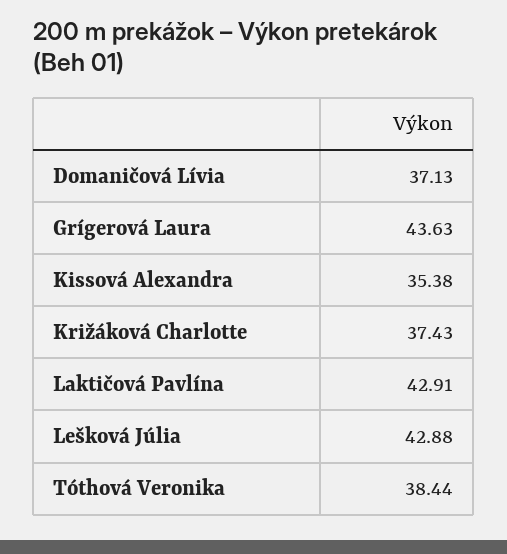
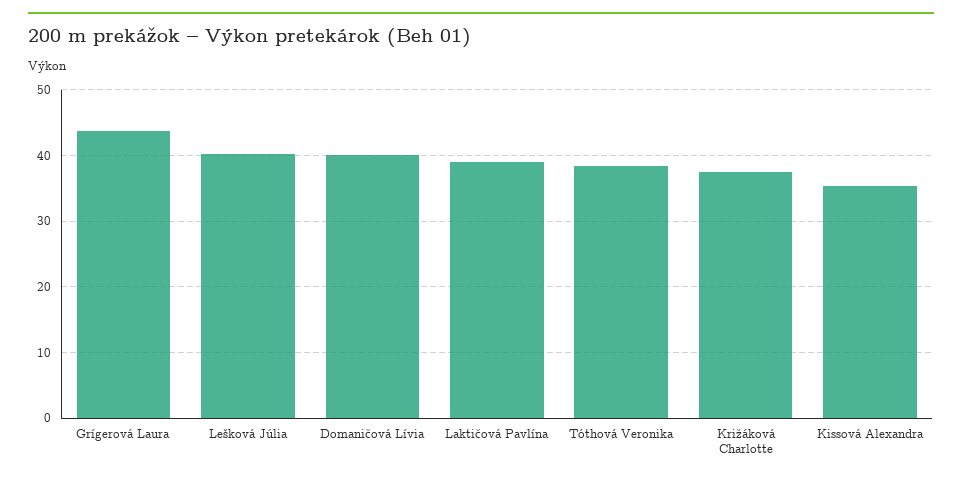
  {
-   "Domaničová Lívia": 37.13,
+   "Domaničová Lívia": 40,
    "Grígerová Laura": 43.63,
    "Kissová Alexandra": 35.38,
    "Križáková Charlotte": 37.43,
-   "Laktičová Pavlína": 42.91,
+   "Laktičová Pavlína": 39,
-   "Lešková Júlia": 42.88,
+   "Lešková Júlia": 40,
    "Tóthová Veronika": 38.44
  }

